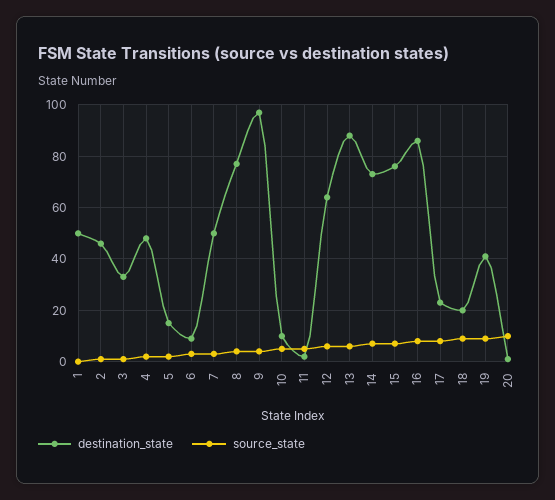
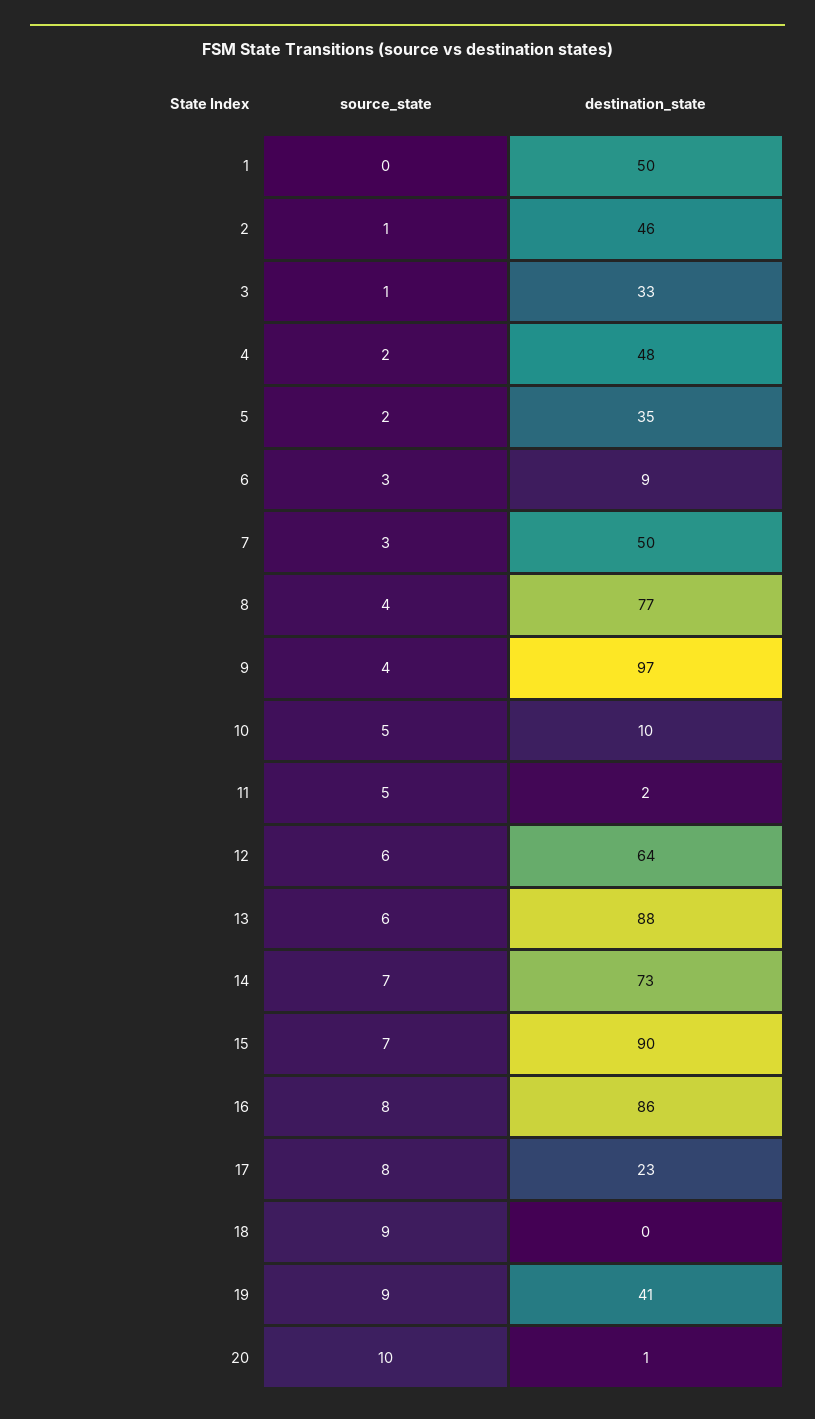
  {
    "destination_state": {
      "1": 50,
      "2": 46,
      "3": 33,
      "4": 48,
-     "5": 15,
+     "5": 35,
      "6": 9,
      "7": 50,
      "8": 77,
      "9": 97,
      "10": 10,
      "11": 2,
      "12": 64,
      "13": 88,
      "14": 73,
-     "15": 75,
+     "15": 90,
      "16": 86,
      "17": 23,
-     "18": 20,
+     "18": 0,
      "19": 41,
      "20": 1
    },
    "source_state": {
      "1": 0,
      "2": 1,
      "3": 1,
      "4": 2,
      "5": 2,
      "6": 3,
      "7": 3,
      "8": 4,
      "9": 4,
      "10": 5,
      "11": 5,
      "12": 6,
      "13": 6,
      "14": 7,
      "15": 7,
      "16": 8,
      "17": 8,
      "18": 9,
      "19": 9,
      "20": 10
    }
  }

